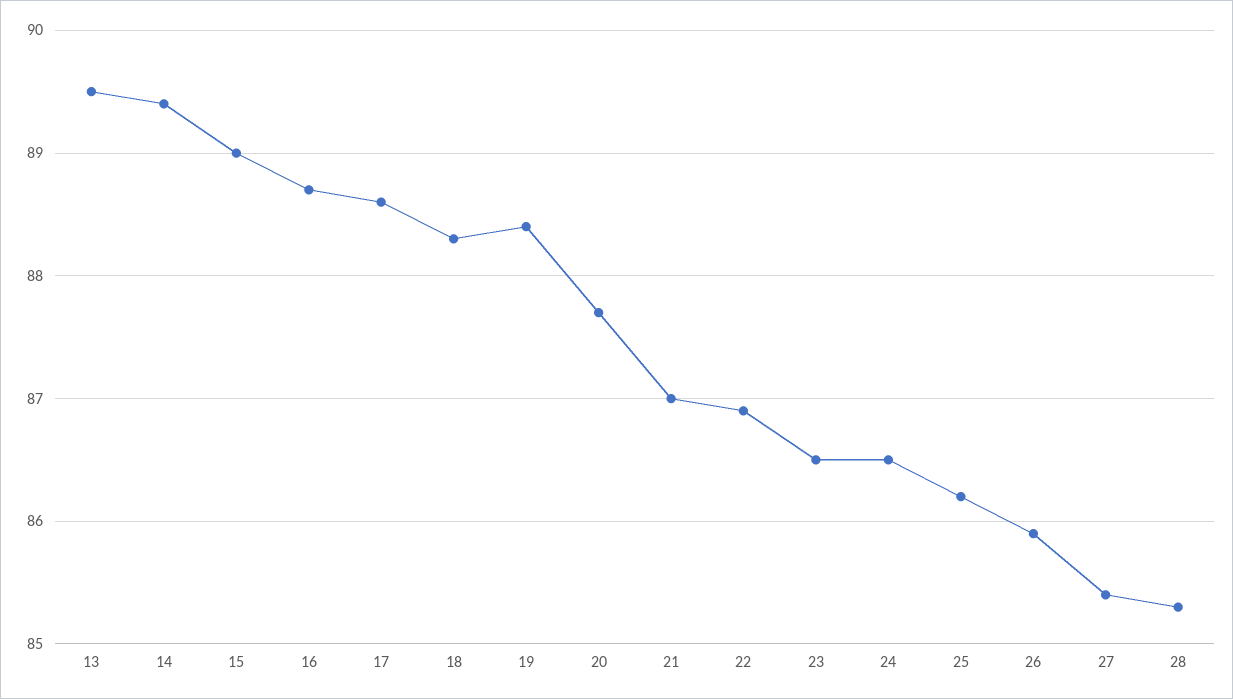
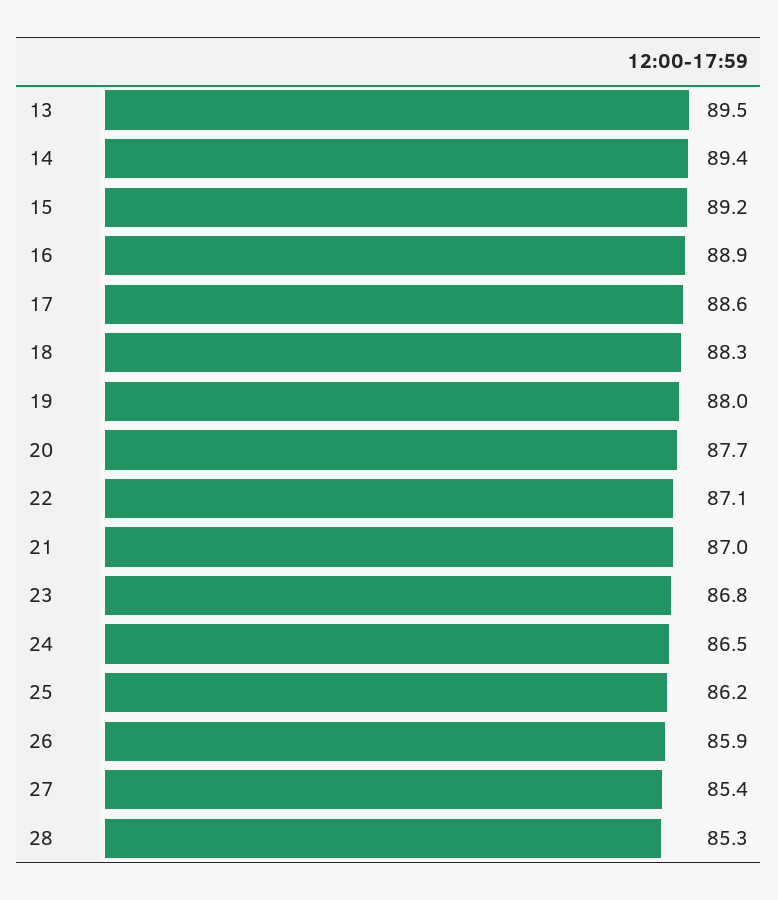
  {
    "13": 89.5,
    "14": 89.4,
-   "15": 89,
+   "15": 89.2,
-   "16": 88.7,
+   "16": 88.9,
    "17": 88.6,
    "18": 88.3,
-   "19": 88.4,
+   "19": 88,
    "20": 87.7,
    "21": 87,
-   "22": 86.9,
+   "22": 87.1,
-   "23": 86.5,
+   "23": 86.8,
    "24": 86.5,
    "25": 86.2,
    "26": 85.9,
    "27": 85.4,
    "28": 85.3
  }

